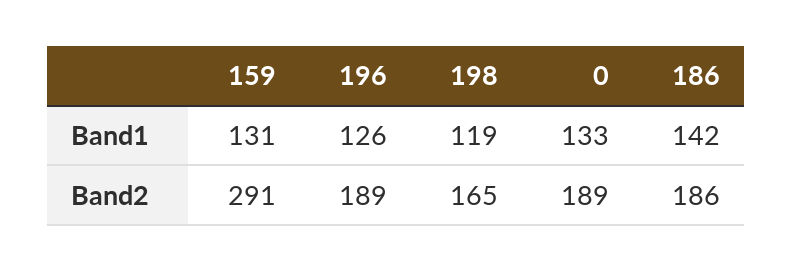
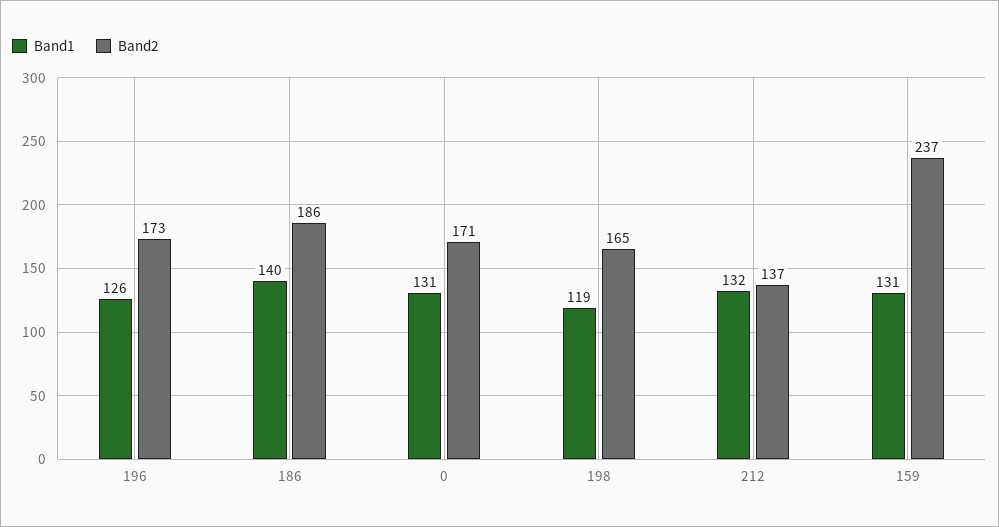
  {
    "Band1": {
      "159": 131,
      "196": 126,
      "198": 119,
-     "0": 133,
+     "0": 131,
-     "186": 142
+     "186": 140,
+     "212": 132
    },
    "Band2": {
-     "159": 291,
+     "159": 237,
-     "196": 189,
+     "196": 173,
      "198": 165,
-     "0": 189,
+     "0": 171,
-     "186": 186
+     "186": 186,
+     "212": 137
    }
  }

